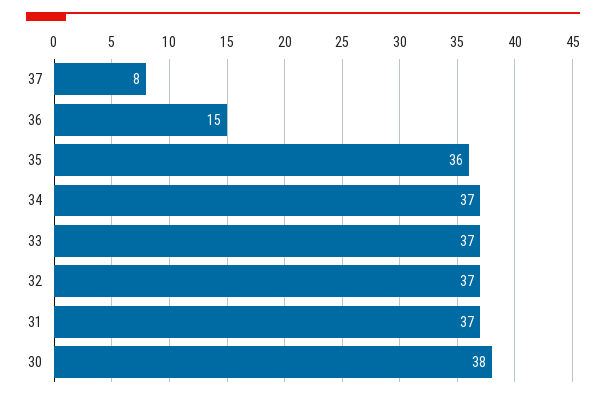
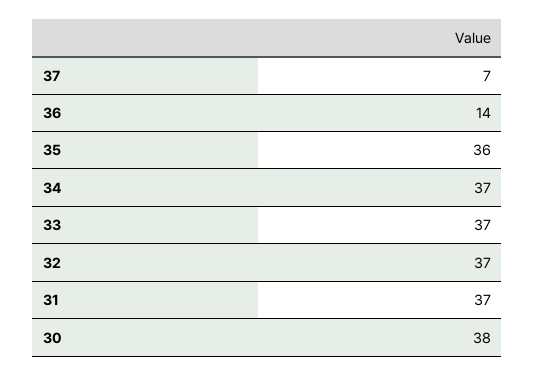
  {
-   "37": 8,
+   "37": 7,
-   "36": 15,
+   "36": 14,
    "35": 36,
    "34": 37,
    "33": 37,
    "32": 37,
    "31": 37,
    "30": 38
  }

